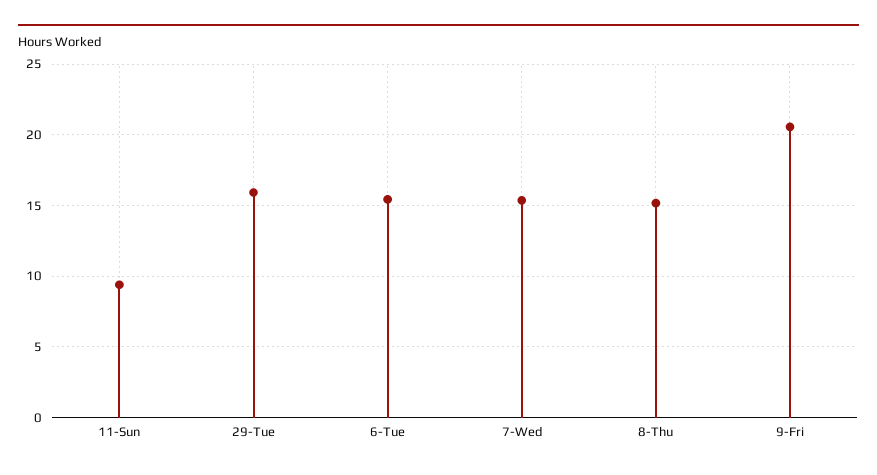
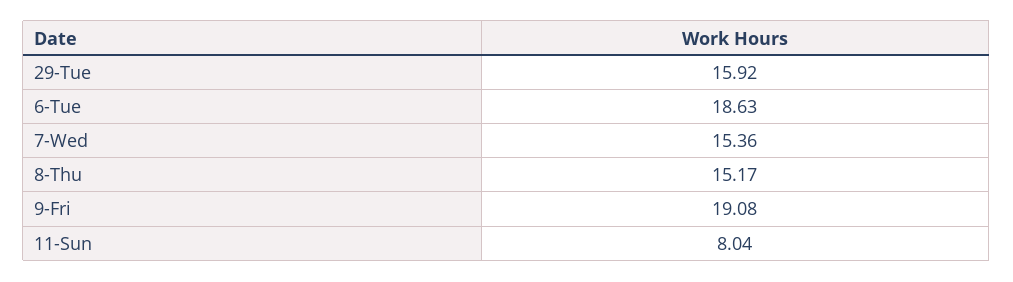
  {
-   "11-Sun": 9.5,
+   "11-Sun": 8.04,
    "29-Tue": 15.92,
-   "6-Tue": 15.5,
+   "6-Tue": 18.63,
    "7-Wed": 15.36,
    "8-Thu": 15.17,
-   "9-Fri": 20.5
+   "9-Fri": 19.08
  }

